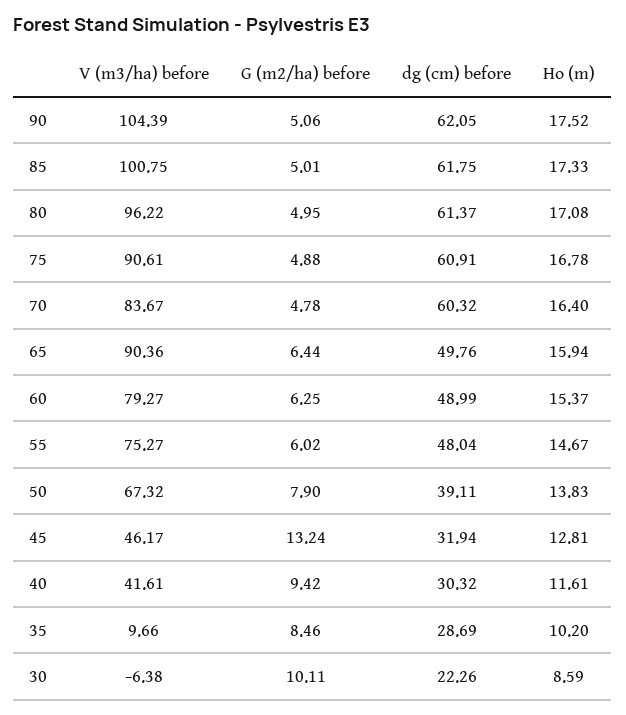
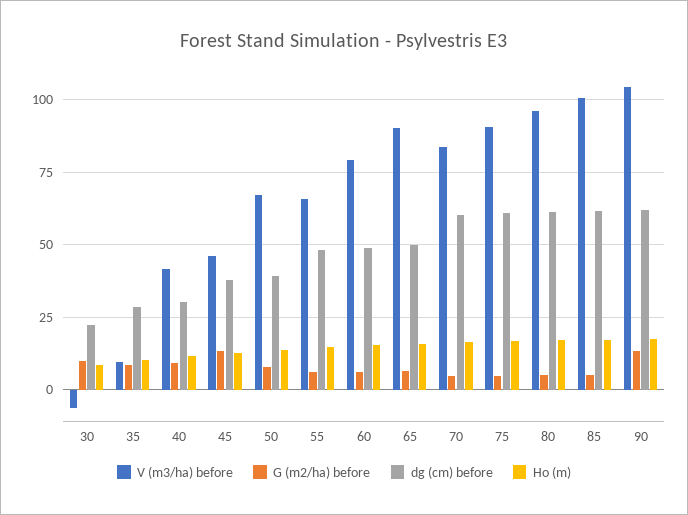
  {
    "V (m3/ha) before": {
      "90": 104.39,
      "85": 100.75,
      "80": 96.22,
      "75": 90.61,
      "70": 83.67,
      "65": 90.36,
      "60": 79.27,
-     "55": 75.27,
+     "55": 65,
      "50": 67.32,
      "45": 46.17,
      "40": 41.61,
      "35": 9.66,
      "30": -6.38
    },
    "G (m2/ha) before": {
-     "90": 5.06,
+     "90": 12.5,
      "85": 5.01,
      "80": 4.95,
      "75": 4.88,
      "70": 4.78,
      "65": 6.44,
      "60": 6.25,
      "55": 6.02,
      "50": 7.9,
      "45": 13.24,
      "40": 9.42,
      "35": 8.46,
      "30": 10.11
    },
    "dg (cm) before": {
      "90": 62.05,
      "85": 61.75,
      "80": 61.37,
      "75": 60.91,
      "70": 60.32,
      "65": 49.76,
      "60": 48.99,
      "55": 48.04,
      "50": 39.11,
-     "45": 31.94,
+     "45": 37.5,
      "40": 30.32,
      "35": 28.69,
      "30": 22.26
    },
    "Ho (m)": {
      "90": 17.52,
      "85": 17.33,
      "80": 17.08,
      "75": 16.78,
      "70": 16.4,
      "65": 15.94,
      "60": 15.37,
      "55": 14.67,
      "50": 13.83,
      "45": 12.81,
      "40": 11.61,
      "35": 10.2,
      "30": 8.59
    }
  }

